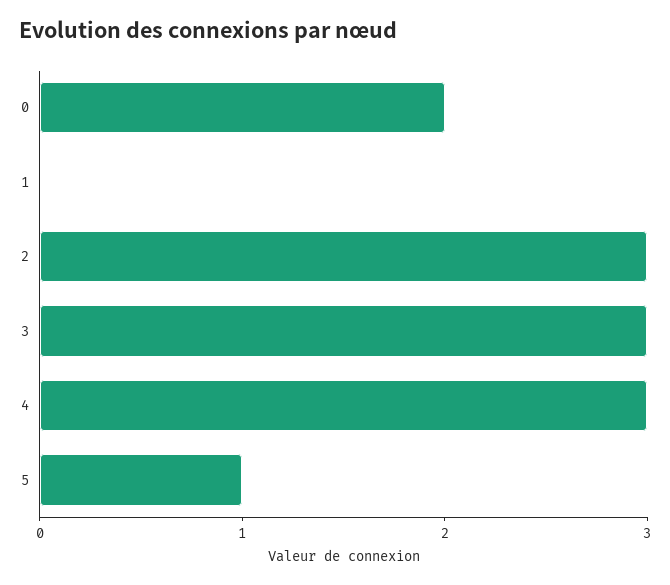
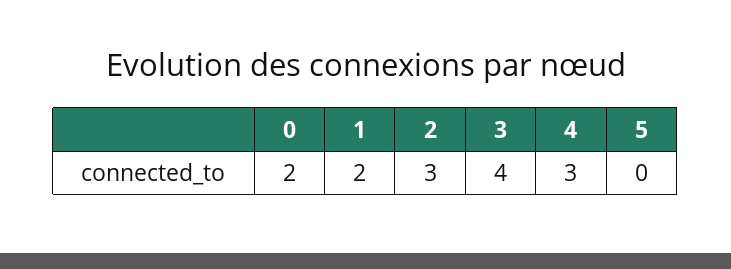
  {
    "0": 2,
-   "1": 0,
+   "1": 2,
    "2": 3,
-   "3": 3,
+   "3": 4,
    "4": 3,
-   "5": 1
+   "5": 0
  }

